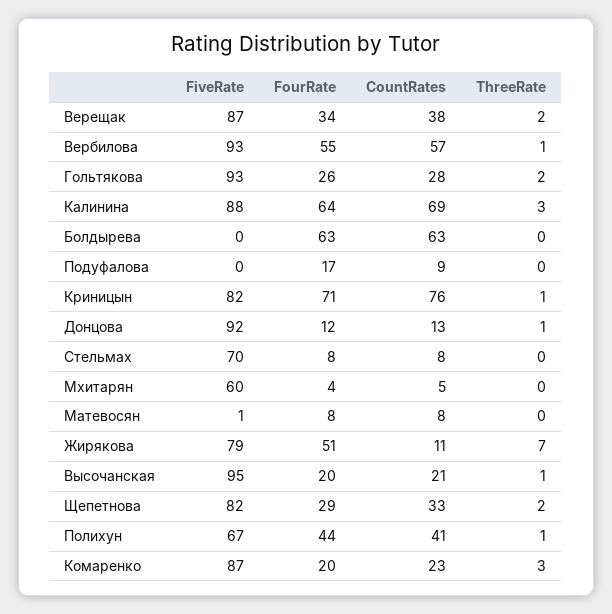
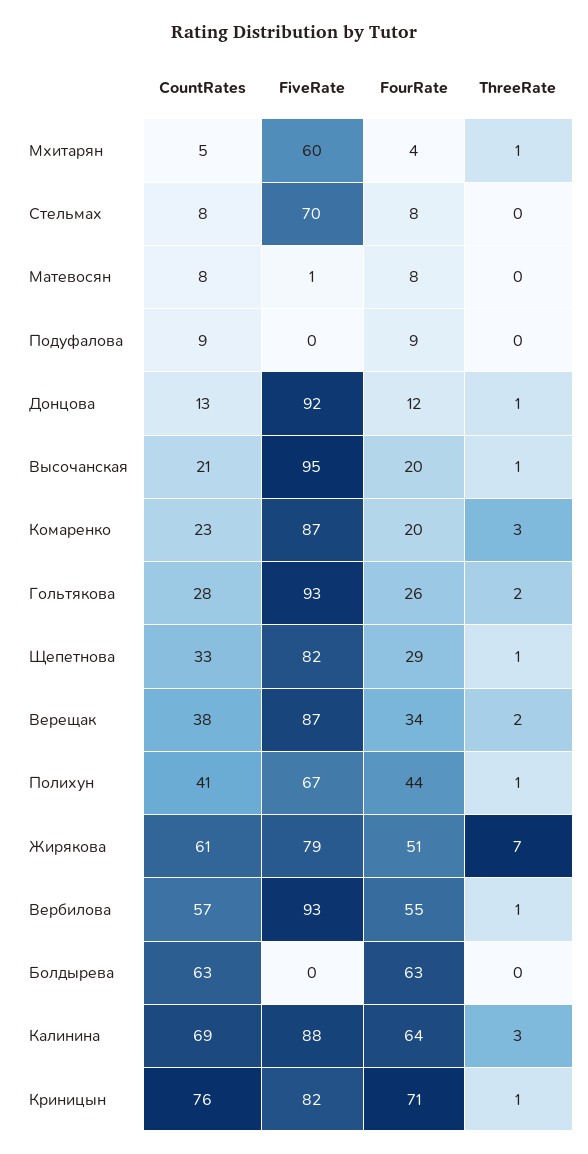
  {
    "FiveRate": {
      "Верещак": 87,
      "Вербилова": 93,
      "Гольтякова": 93,
      "Калинина": 88,
      "Болдырева": 0,
      "Подуфалова": 0,
      "Криницын": 82,
      "Донцова": 92,
      "Стельмах": 70,
      "Мхитарян": 60,
      "Матевосян": 1,
      "Жирякова": 79,
      "Высочанская": 95,
      "Щепетнова": 82,
      "Полихун": 67,
      "Комаренко": 87
    },
    "FourRate": {
      "Верещак": 34,
      "Вербилова": 55,
      "Гольтякова": 26,
      "Калинина": 64,
      "Болдырева": 63,
-     "Подуфалова": 17,
+     "Подуфалова": 9,
      "Криницын": 71,
      "Донцова": 12,
      "Стельмах": 8,
      "Мхитарян": 4,
      "Матевосян": 8,
      "Жирякова": 51,
      "Высочанская": 20,
      "Щепетнова": 29,
      "Полихун": 44,
      "Комаренко": 20
    },
    "CountRates": {
      "Верещак": 38,
      "Вербилова": 57,
      "Гольтякова": 28,
      "Калинина": 69,
      "Болдырева": 63,
      "Подуфалова": 9,
      "Криницын": 76,
      "Донцова": 13,
      "Стельмах": 8,
      "Мхитарян": 5,
      "Матевосян": 8,
-     "Жирякова": 11,
+     "Жирякова": 61,
      "Высочанская": 21,
      "Щепетнова": 33,
      "Полихун": 41,
      "Комаренко": 23
    },
    "ThreeRate": {
      "Верещак": 2,
      "Вербилова": 1,
      "Гольтякова": 2,
      "Калинина": 3,
      "Болдырева": 0,
      "Подуфалова": 0,
      "Криницын": 1,
      "Донцова": 1,
      "Стельмах": 0,
-     "Мхитарян": 0,
+     "Мхитарян": 1,
      "Матевосян": 0,
      "Жирякова": 7,
      "Высочанская": 1,
-     "Щепетнова": 2,
+     "Щепетнова": 1,
      "Полихун": 1,
      "Комаренко": 3
    }
  }

